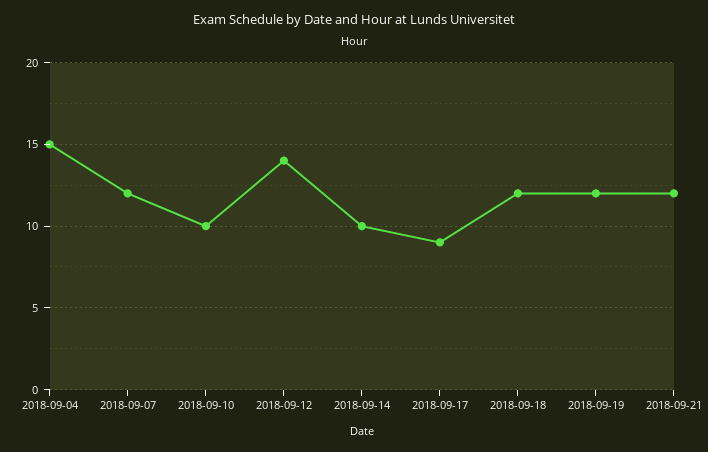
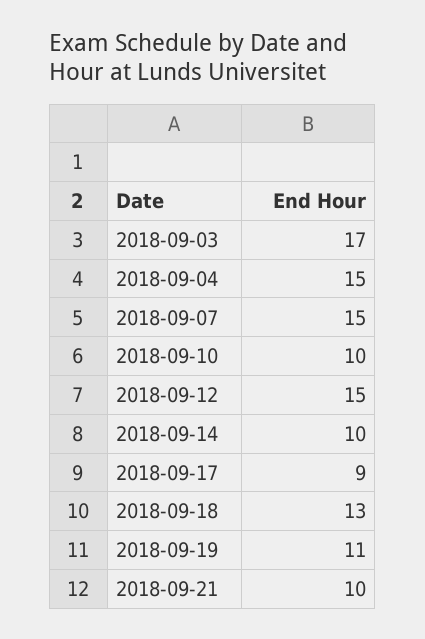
  {
    "2018-09-04": 15,
-   "2018-09-07": 12,
+   "2018-09-07": 15,
    "2018-09-10": 10,
-   "2018-09-12": 14,
+   "2018-09-12": 15,
    "2018-09-14": 10,
    "2018-09-17": 9,
-   "2018-09-18": 12,
+   "2018-09-18": 13,
-   "2018-09-19": 12,
+   "2018-09-19": 11,
-   "2018-09-21": 12
+   "2018-09-21": 10,
+   "2018-09-03": 17
  }

